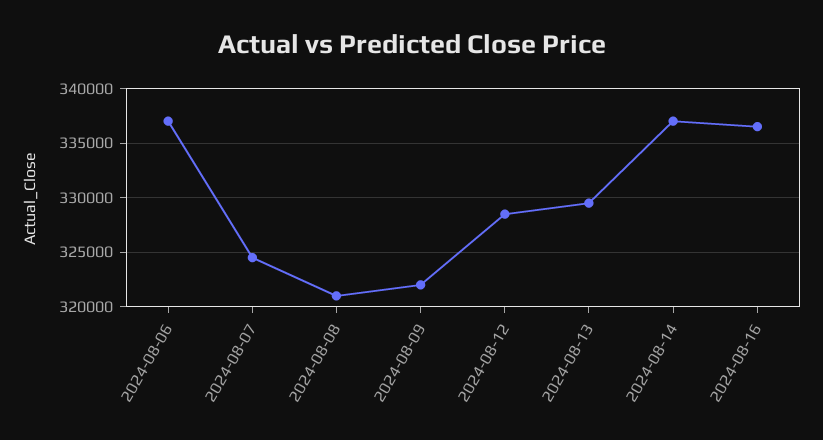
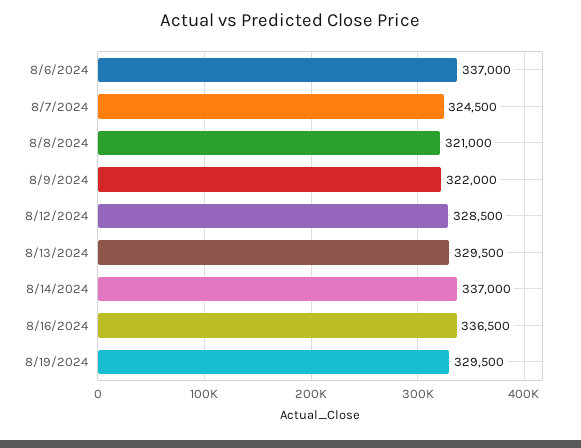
  {
    "2024-08-06": 337000,
    "2024-08-07": 324500,
    "2024-08-08": 321000,
    "2024-08-09": 322000,
    "2024-08-12": 328500,
    "2024-08-13": 329500,
    "2024-08-14": 337000,
-   "2024-08-16": 336500
+   "2024-08-16": 336500,
+   "8/19/2024": 329500
  }

